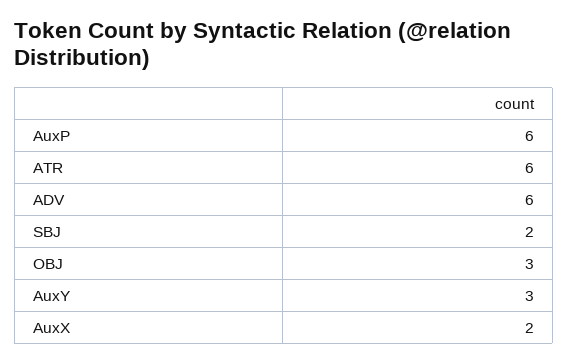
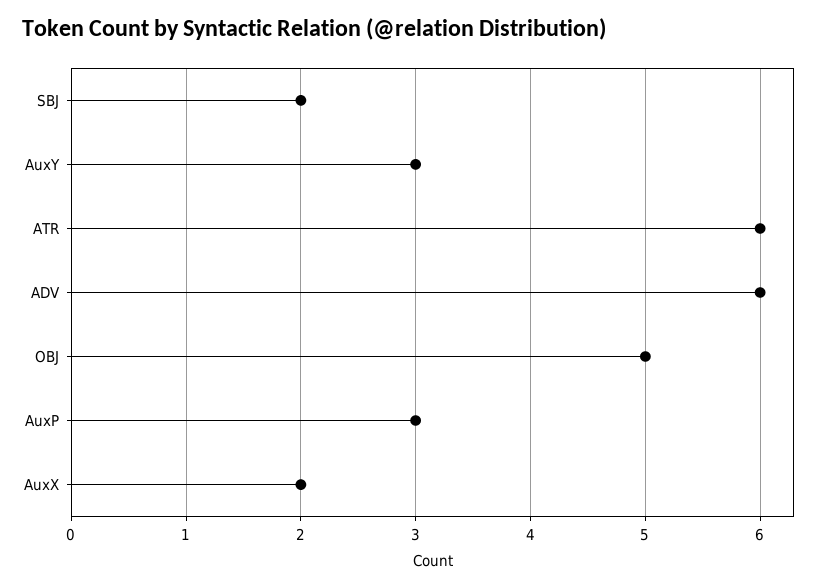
  {
-   "AuxP": 6,
+   "AuxP": 3,
    "ATR": 6,
    "ADV": 6,
    "SBJ": 2,
-   "OBJ": 3,
+   "OBJ": 5,
    "AuxY": 3,
    "AuxX": 2
  }

